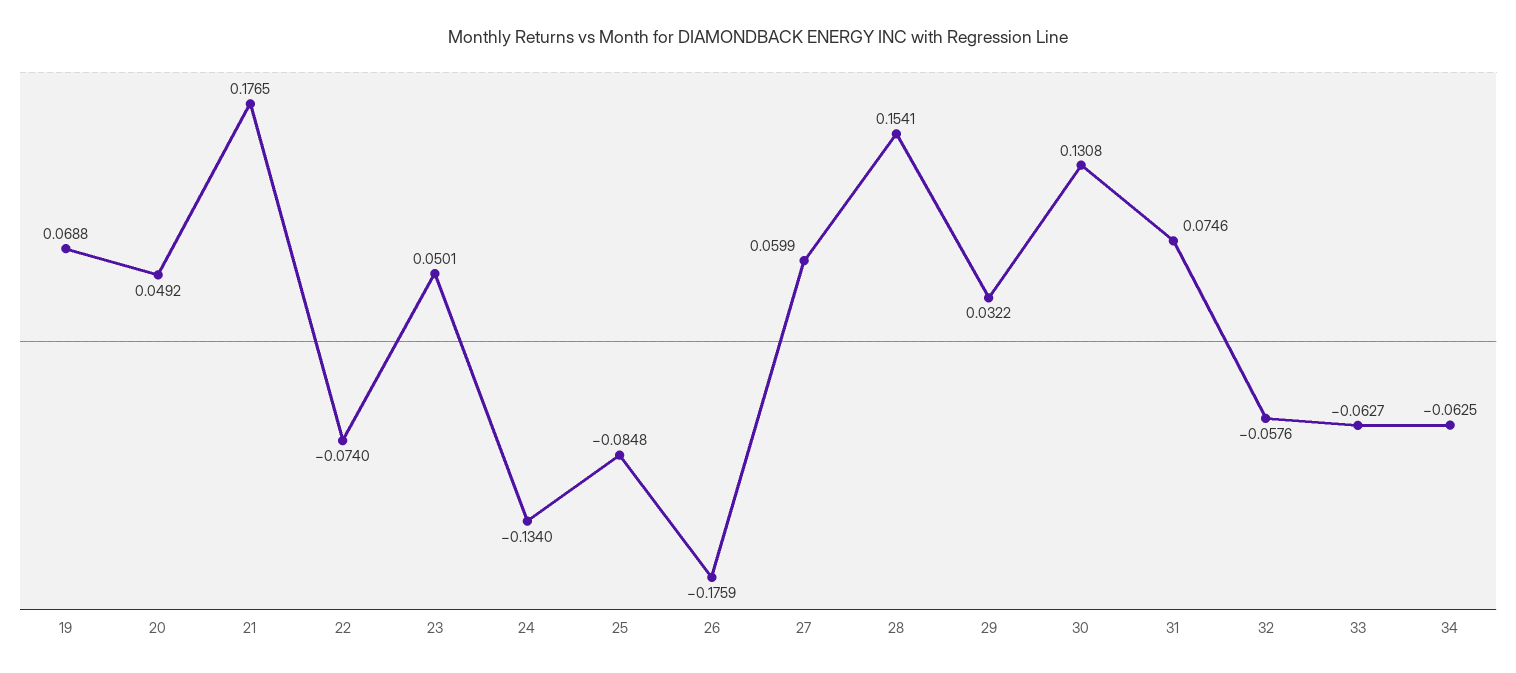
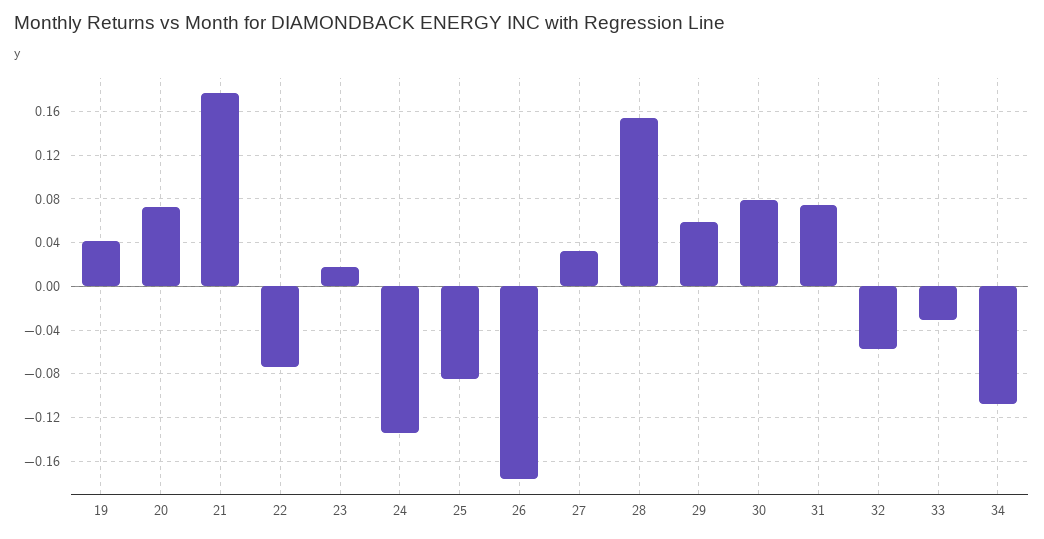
  {
-   "19": 0.0688,
+   "19": 0.04,
-   "20": 0.0492,
+   "20": 0.07,
    "21": 0.1765,
    "22": -0.074,
-   "23": 0.0501,
+   "23": 0.02,
    "24": -0.134,
    "25": -0.0848,
    "26": -0.1759,
-   "27": 0.0599,
+   "27": 0.03,
    "28": 0.1541,
-   "29": 0.0322,
+   "29": 0.06,
-   "30": 0.1308,
+   "30": 0.08,
    "31": 0.0746,
    "32": -0.0576,
-   "33": -0.0627,
+   "33": -0.03,
-   "34": -0.0625
+   "34": -0.11
  }

